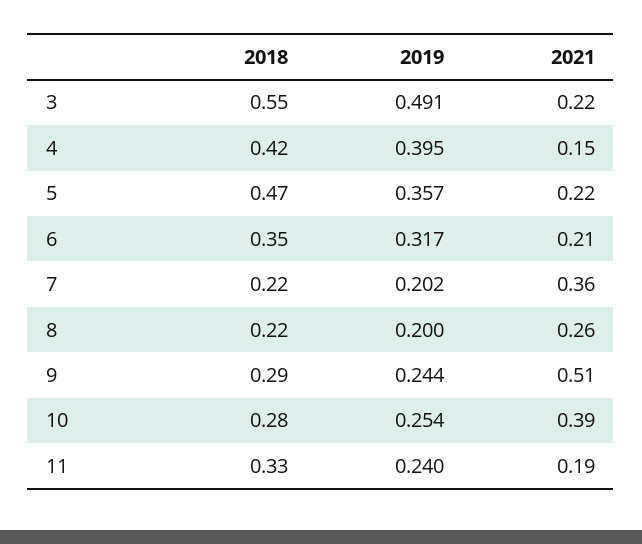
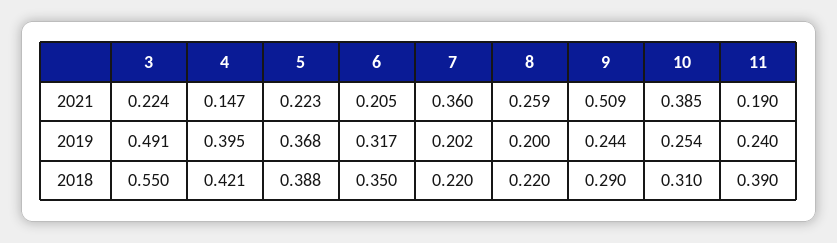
  {
    "2018": {
      "3": 0.55,
      "4": 0.421,
-     "5": 0.47,
+     "5": 0.388,
      "6": 0.35,
      "7": 0.22,
      "8": 0.22,
      "9": 0.29,
-     "10": 0.28,
+     "10": 0.31,
-     "11": 0.33
+     "11": 0.39
    },
    "2019": {
      "3": 0.491,
      "4": 0.395,
-     "5": 0.357,
+     "5": 0.368,
      "6": 0.317,
      "7": 0.202,
      "8": 0.2,
      "9": 0.244,
      "10": 0.254,
      "11": 0.24
    },
    "2021": {
      "3": 0.224,
      "4": 0.147,
      "5": 0.223,
      "6": 0.205,
      "7": 0.36,
      "8": 0.259,
      "9": 0.509,
      "10": 0.385,
      "11": 0.19
    }
  }

